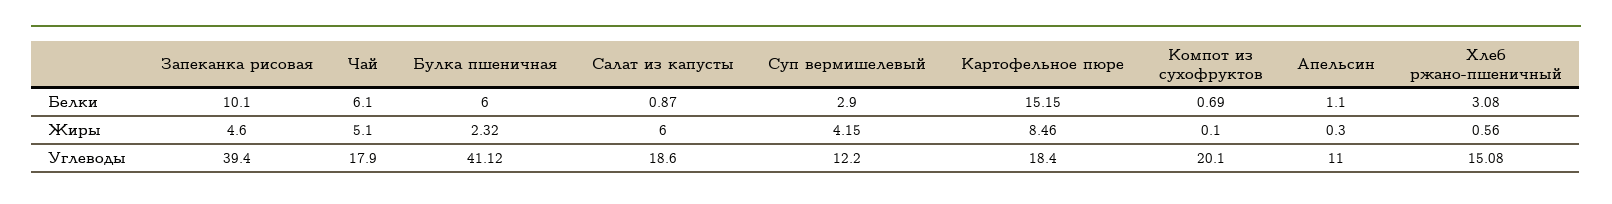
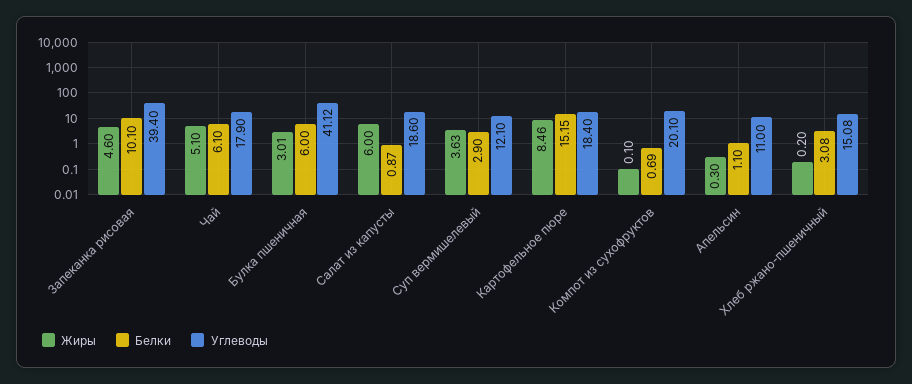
  {
    "Белки": {
      "Запеканка рисовая": 10.1,
      "Чай": 6.1,
      "Булка пшеничная": 6,
      "Салат из капусты": 0.87,
      "Суп вермишелевый": 2.9,
      "Картофельное пюре": 15.15,
      "Компот из сухофруктов": 0.69,
      "Апельсин": 1.1,
      "Хлеб ржано-пшеничный": 3.08
    },
    "Жиры": {
      "Запеканка рисовая": 4.6,
      "Чай": 5.1,
-     "Булка пшеничная": 2.32,
+     "Булка пшеничная": 3.01,
      "Салат из капусты": 6,
-     "Суп вермишелевый": 4.15,
+     "Суп вермишелевый": 3.63,
      "Картофельное пюре": 8.46,
      "Компот из сухофруктов": 0.1,
      "Апельсин": 0.3,
-     "Хлеб ржано-пшеничный": 0.56
+     "Хлеб ржано-пшеничный": 0.2
    },
    "Углеводы": {
      "Запеканка рисовая": 39.4,
      "Чай": 17.9,
      "Булка пшеничная": 41.12,
      "Салат из капусты": 18.6,
-     "Суп вермишелевый": 12.2,
+     "Суп вермишелевый": 12.1,
      "Картофельное пюре": 18.4,
      "Компот из сухофруктов": 20.1,
      "Апельсин": 11,
      "Хлеб ржано-пшеничный": 15.08
    }
  }

